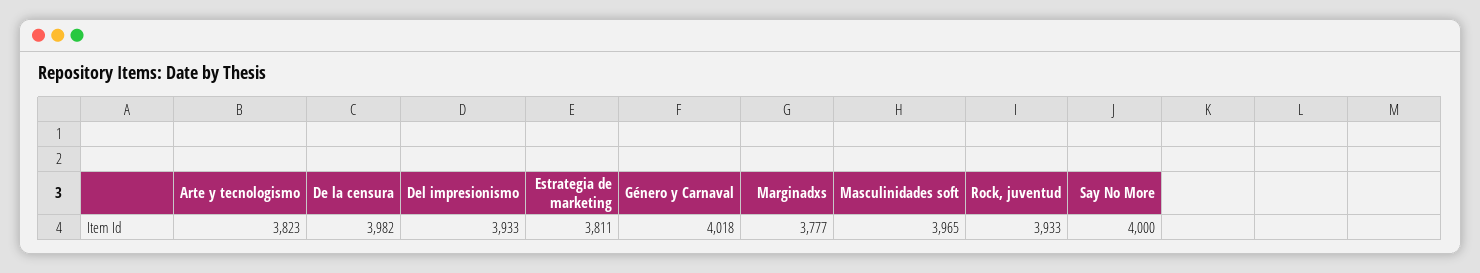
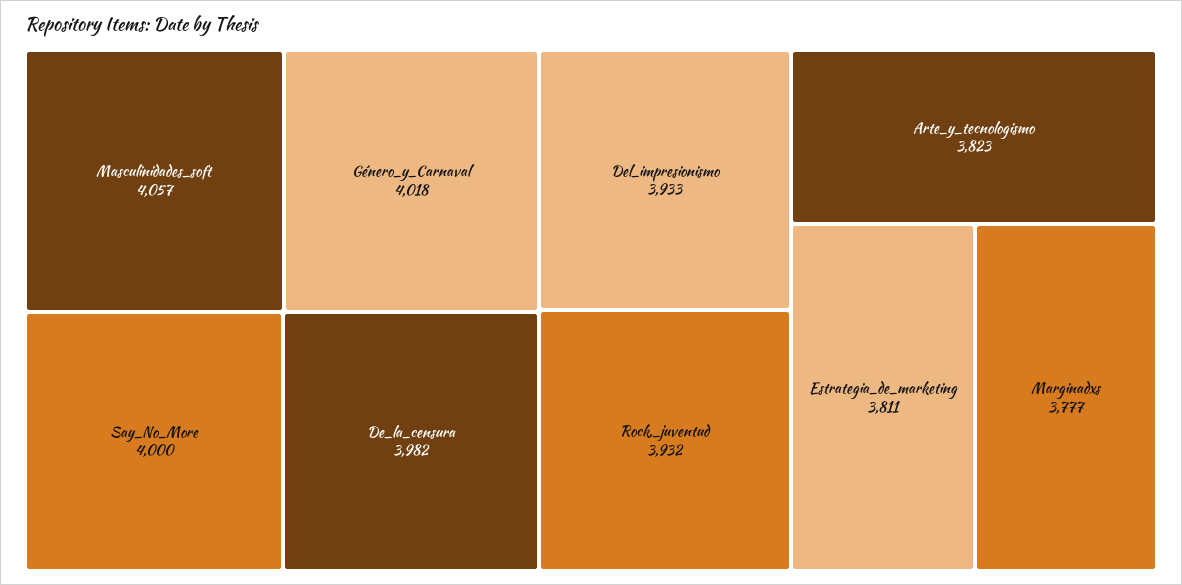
  {
    "Arte y tecnologismo": 3823,
    "De la censura": 3982,
    "Del impresionismo": 3933,
    "Estrategia de marketing": 3811,
    "Género y Carnaval": 4018,
    "Marginadxs": 3777,
-   "Masculinidades soft": 3965,
+   "Masculinidades soft": 4057,
-   "Rock, juventud": 3933,
+   "Rock, juventud": 3932,
    "Say No More": 4000
  }

